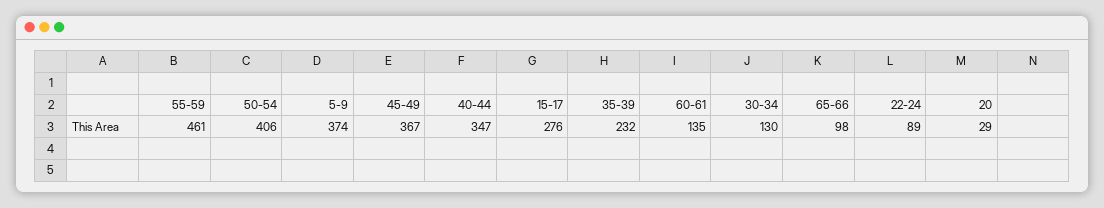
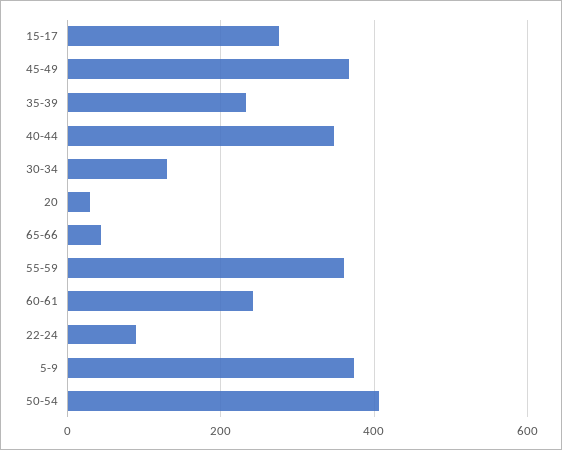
  {
-   "55-59": 461,
+   "55-59": 360,
    "50-54": 406,
    "5-9": 374,
    "45-49": 367,
    "40-44": 347,
    "15-17": 276,
    "35-39": 232,
-   "60-61": 135,
+   "60-61": 240,
    "30-34": 130,
-   "65-66": 98,
+   "65-66": 40,
    "22-24": 89,
    "20": 29
  }

